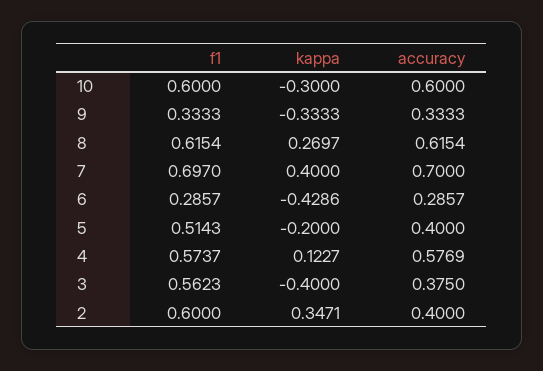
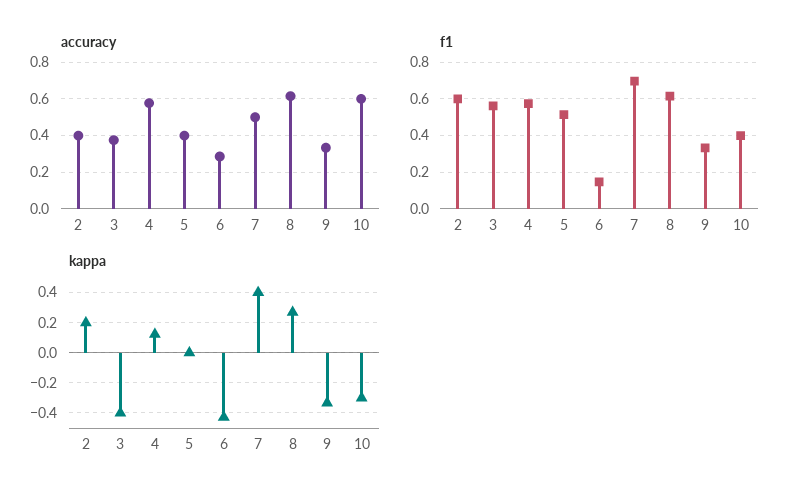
  {
    "f1": {
-     "10": 0.6,
+     "10": 0.4,
      "9": 0.3333,
      "8": 0.6154,
      "7": 0.697,
-     "6": 0.2857,
+     "6": 0.15,
      "5": 0.5143,
      "4": 0.5737,
      "3": 0.5623,
      "2": 0.6
    },
    "kappa": {
      "10": -0.3,
      "9": -0.3333,
      "8": 0.2697,
      "7": 0.4,
      "6": -0.4286,
-     "5": -0.2,
+     "5": 0,
      "4": 0.1227,
      "3": -0.4,
-     "2": 0.3471
+     "2": 0.2
    },
    "accuracy": {
      "10": 0.6,
      "9": 0.3333,
      "8": 0.6154,
-     "7": 0.7,
+     "7": 0.5,
      "6": 0.2857,
      "5": 0.4,
      "4": 0.5769,
      "3": 0.375,
      "2": 0.4
    }
  }

